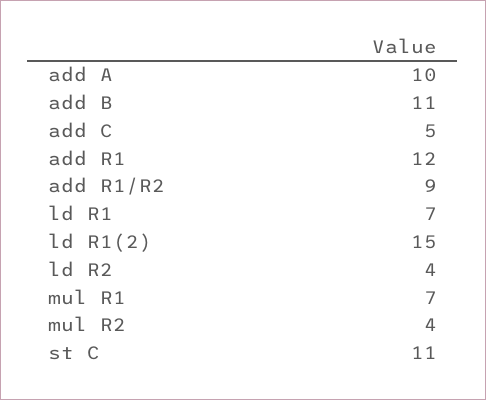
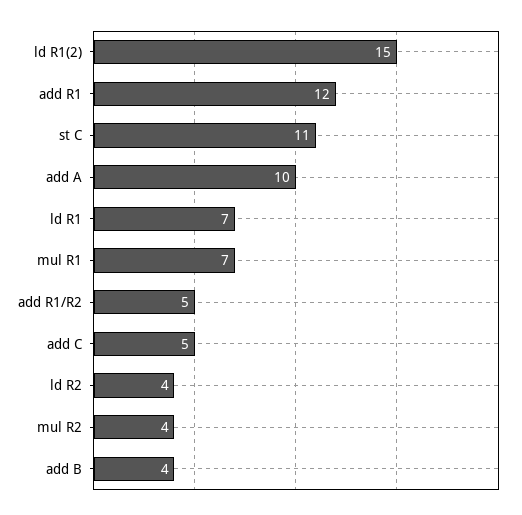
  {
    "add A": 10,
-   "add B": 11,
+   "add B": 4,
    "add C": 5,
    "add R1": 12,
-   "add R1/R2": 9,
+   "add R1/R2": 5,
    "ld R1": 7,
    "ld R1(2)": 15,
    "ld R2": 4,
    "mul R1": 7,
    "mul R2": 4,
    "st C": 11
  }

